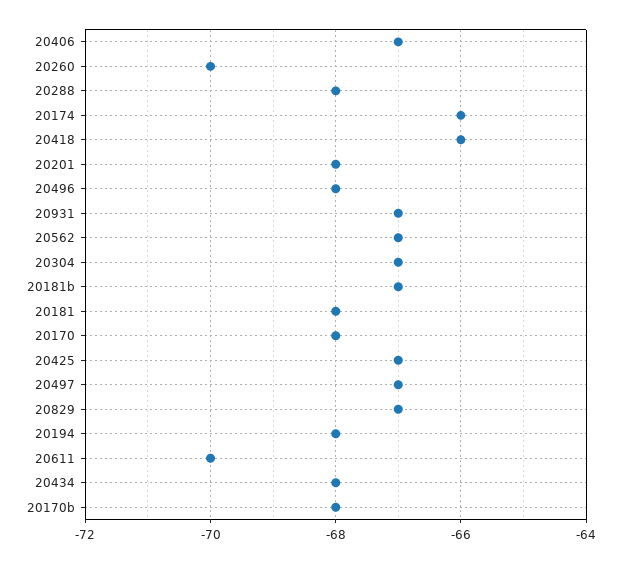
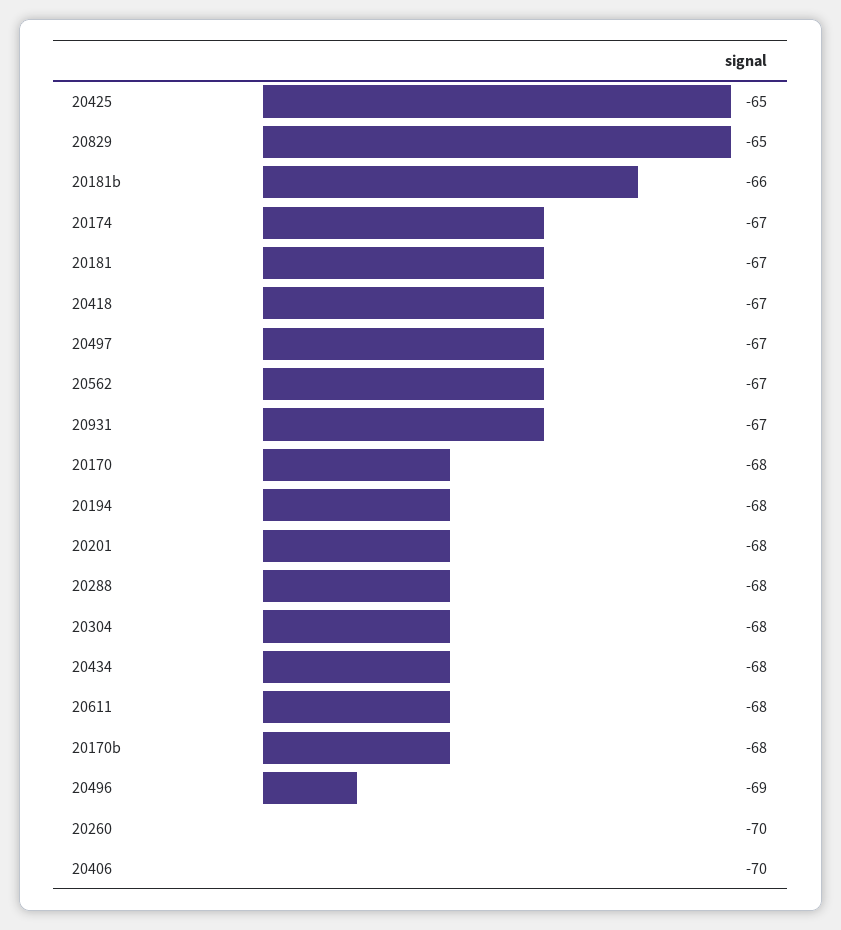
  {
-   "20406": -67,
+   "20406": -70,
    "20260": -70,
    "20288": -68,
-   "20174": -66,
+   "20174": -67,
-   "20418": -66,
+   "20418": -67,
    "20201": -68,
-   "20496": -68,
+   "20496": -69,
    "20931": -67,
    "20562": -67,
-   "20304": -67,
+   "20304": -68,
-   "20181b": -67,
+   "20181b": -66,
-   "20181": -68,
+   "20181": -67,
    "20170": -68,
-   "20425": -67,
+   "20425": -65,
    "20497": -67,
-   "20829": -67,
+   "20829": -65,
    "20194": -68,
-   "20611": -70,
+   "20611": -68,
    "20434": -68,
    "20170b": -68
  }

